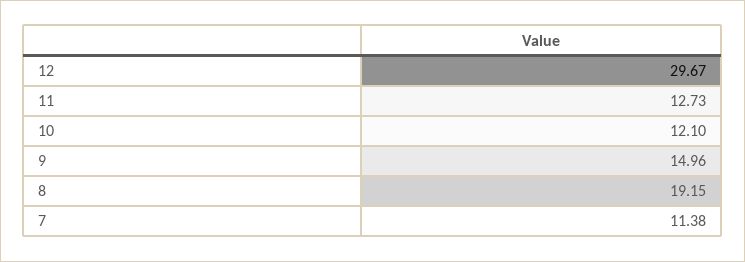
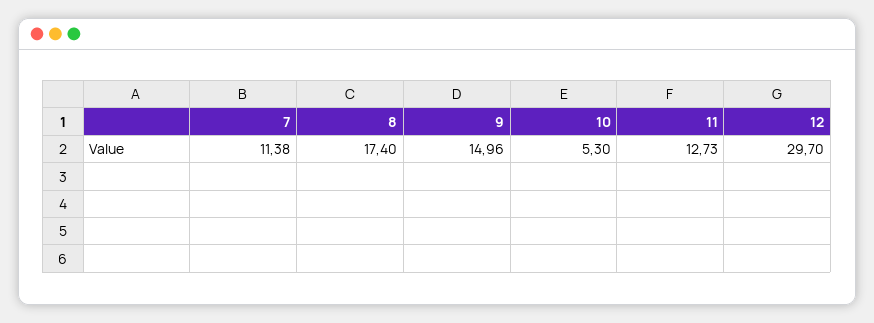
  {
-   "12": 29.67,
+   "12": 29.7,
    "11": 12.73,
-   "10": 12.1,
+   "10": 5.3,
    "9": 14.96,
-   "8": 19.15,
+   "8": 17.4,
    "7": 11.38
  }

